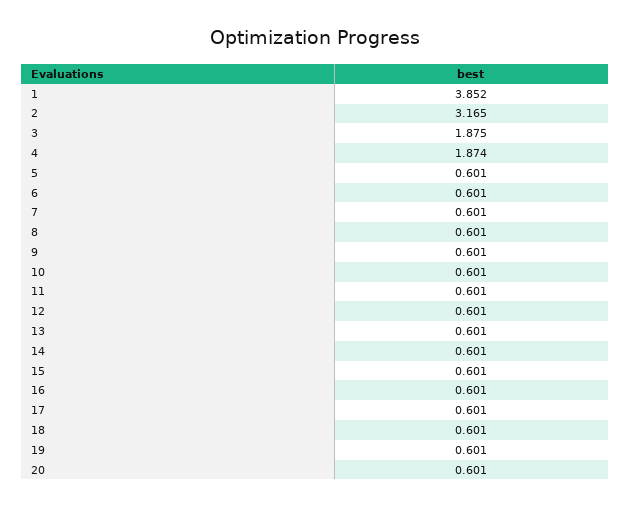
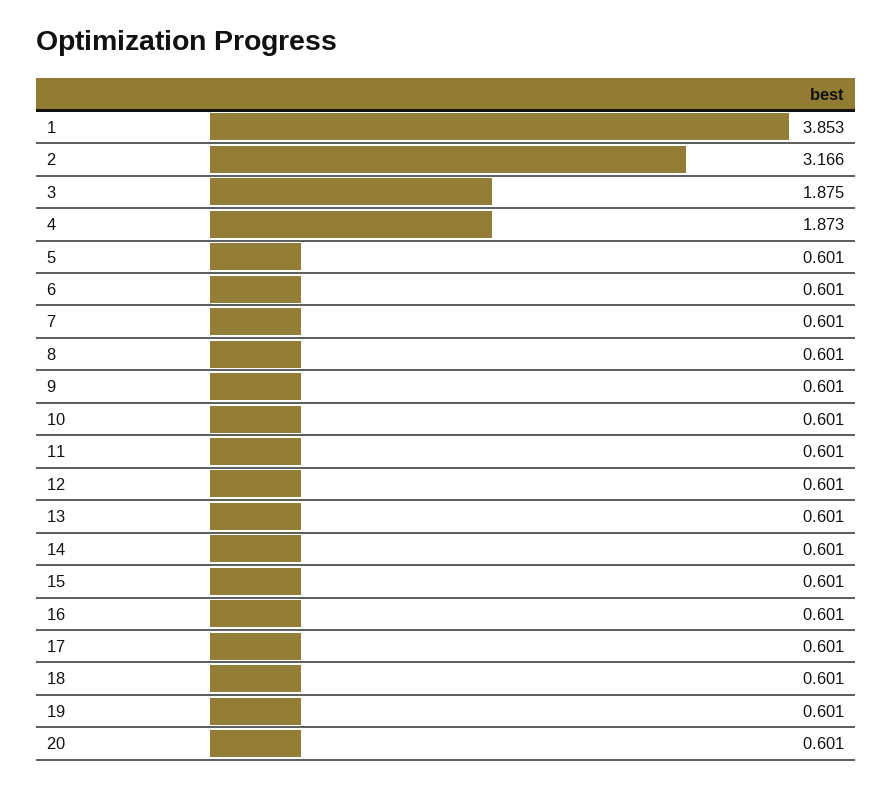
  {
-   "1": 3.852,
+   "1": 3.853,
-   "2": 3.165,
+   "2": 3.166,
    "3": 1.875,
-   "4": 1.874,
+   "4": 1.873,
    "5": 0.601,
    "6": 0.601,
    "7": 0.601,
    "8": 0.601,
    "9": 0.601,
    "10": 0.601,
    "11": 0.601,
    "12": 0.601,
    "13": 0.601,
    "14": 0.601,
    "15": 0.601,
    "16": 0.601,
    "17": 0.601,
    "18": 0.601,
    "19": 0.601,
    "20": 0.601
  }

